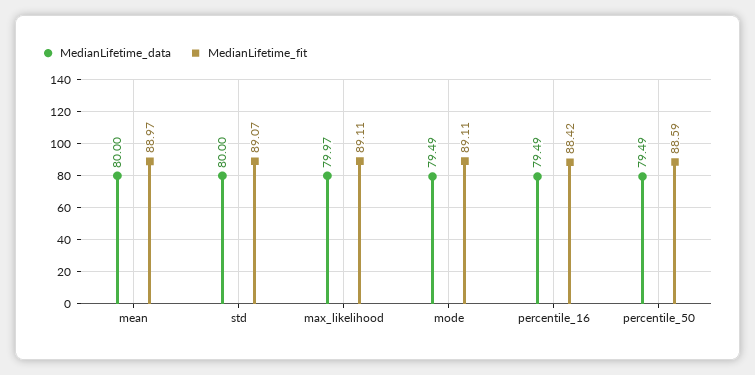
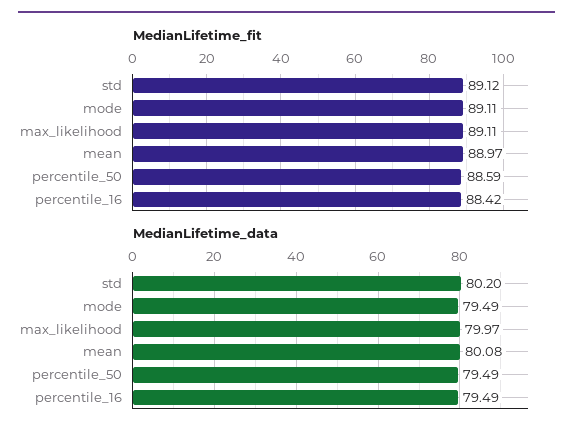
  {
    "MedianLifetime_data": {
-     "mean": 80,
+     "mean": 80.08,
-     "std": 80,
+     "std": 80.2,
      "max_likelihood": 79.97,
      "mode": 79.49,
      "percentile_16": 79.49,
      "percentile_50": 79.49
    },
    "MedianLifetime_fit": {
      "mean": 88.97,
-     "std": 89.07,
+     "std": 89.12,
      "max_likelihood": 89.11,
      "mode": 89.11,
      "percentile_16": 88.42,
      "percentile_50": 88.59
    }
  }

